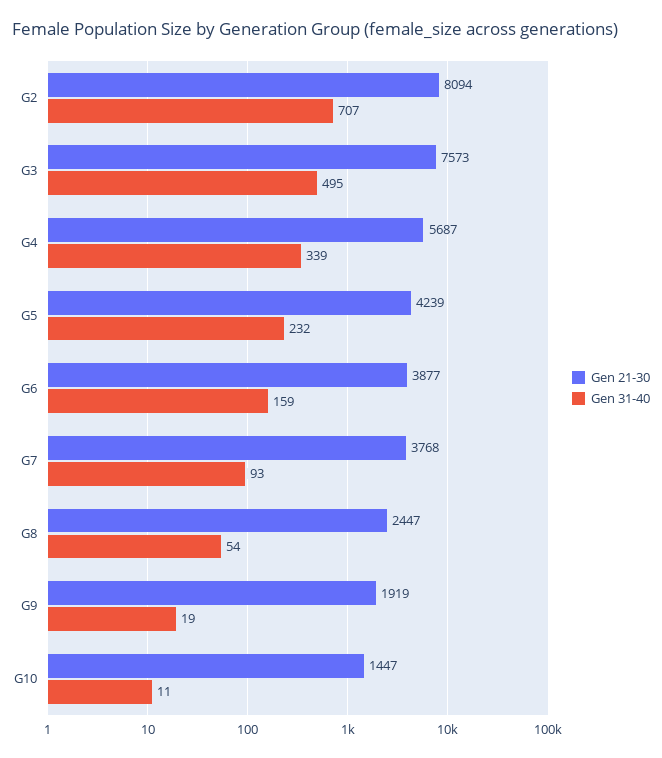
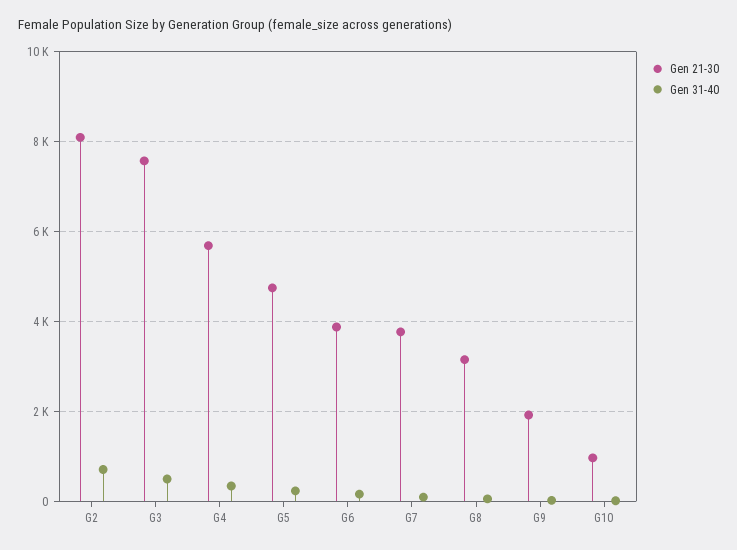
  {
    "Gen 21-30": {
      "G2": 8094,
      "G3": 7573,
      "G4": 5687,
-     "G5": 4239,
+     "G5": 4800,
      "G6": 3877,
      "G7": 3768,
-     "G8": 2447,
+     "G8": 3200,
      "G9": 1919,
-     "G10": 1447
+     "G10": 1000
    },
    "Gen 31-40": {
      "G2": 707,
      "G3": 495,
      "G4": 339,
      "G5": 232,
      "G6": 159,
      "G7": 93,
      "G8": 54,
      "G9": 19,
      "G10": 11
    }
  }

